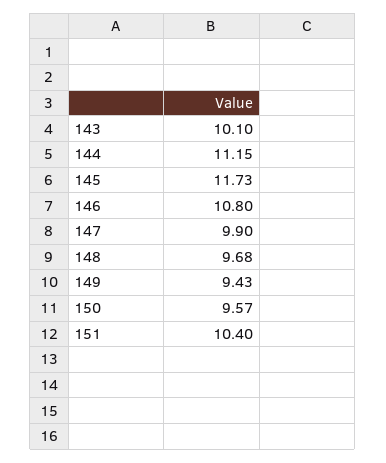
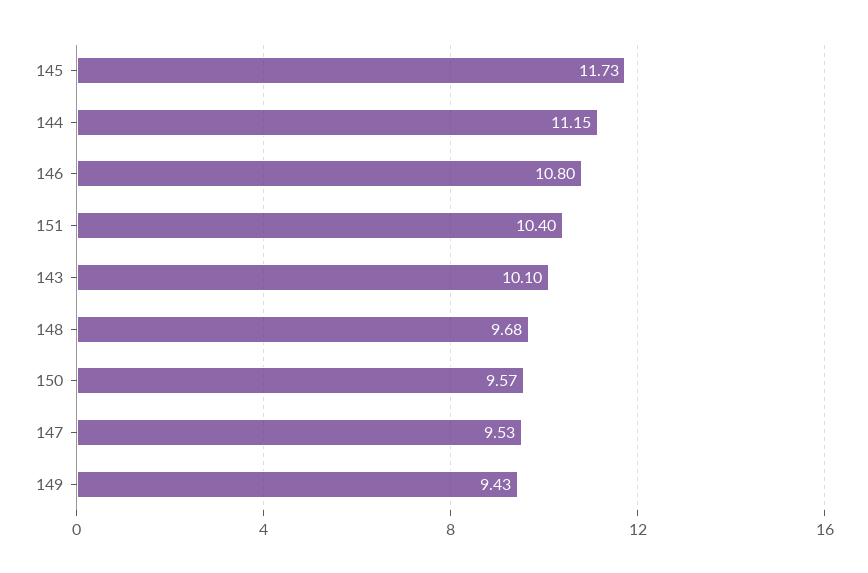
  {
    "143": 10.1,
    "144": 11.15,
    "145": 11.73,
    "146": 10.8,
-   "147": 9.9,
+   "147": 9.53,
    "148": 9.68,
    "149": 9.43,
    "150": 9.57,
    "151": 10.4
  }

